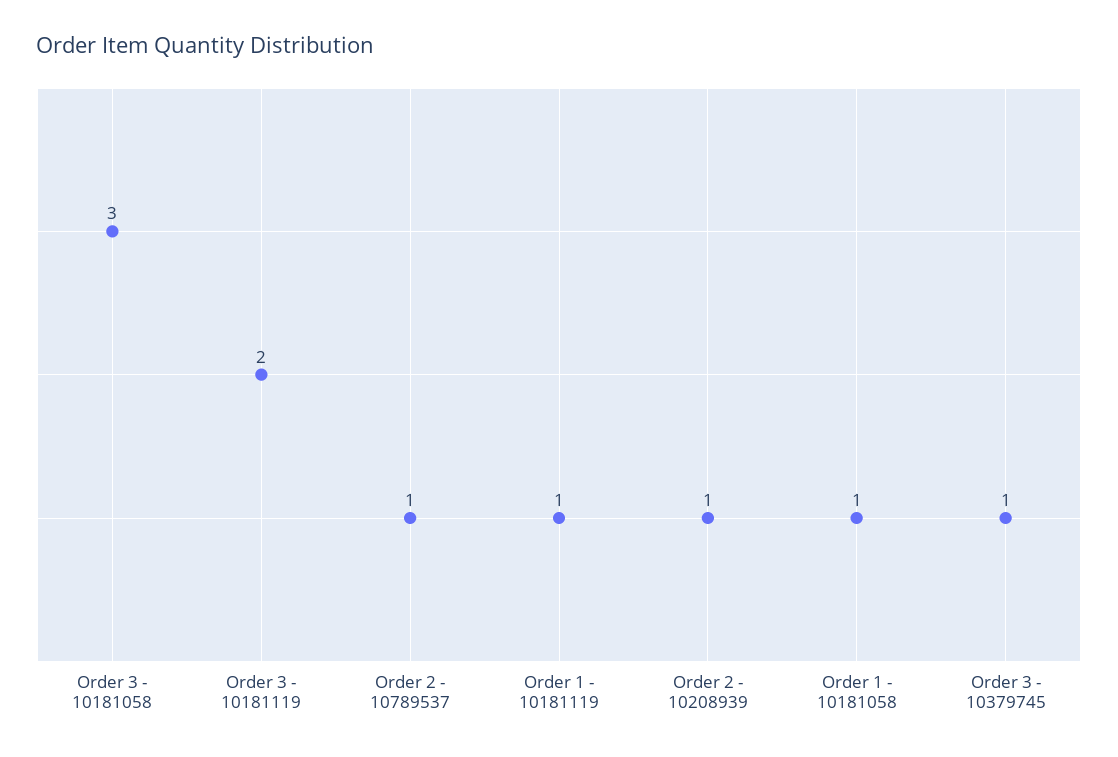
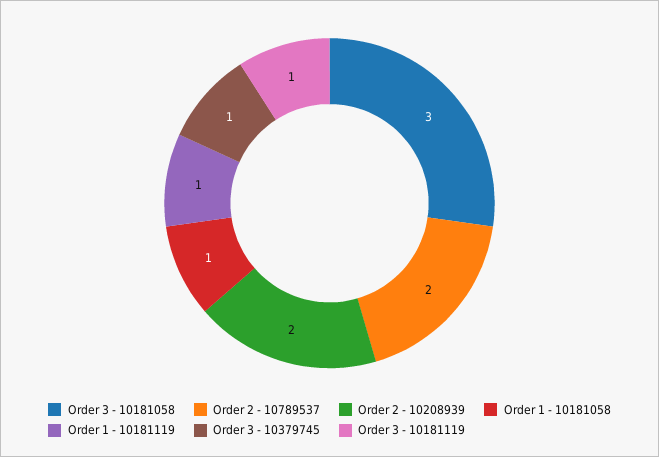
  {
    "Order 3 - 10181058": 3,
-   "Order 3 - 10181119": 2,
+   "Order 3 - 10181119": 1,
-   "Order 2 - 10789537": 1,
+   "Order 2 - 10789537": 2,
    "Order 1 - 10181119": 1,
-   "Order 2 - 10208939": 1,
+   "Order 2 - 10208939": 2,
    "Order 1 - 10181058": 1,
    "Order 3 - 10379745": 1
  }

